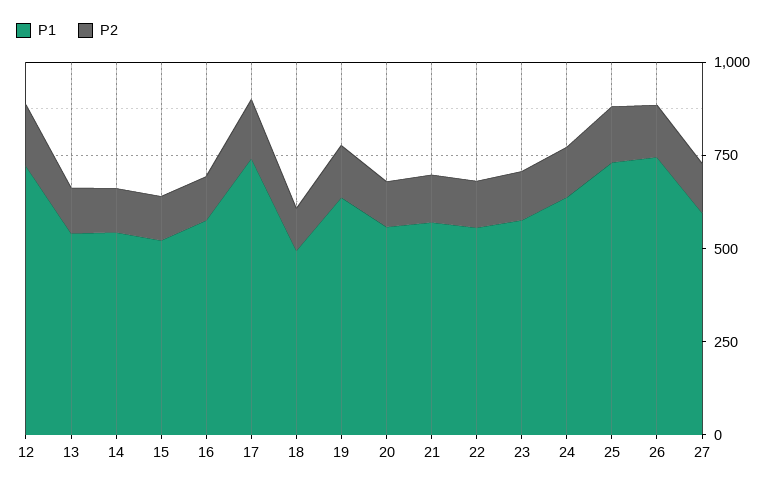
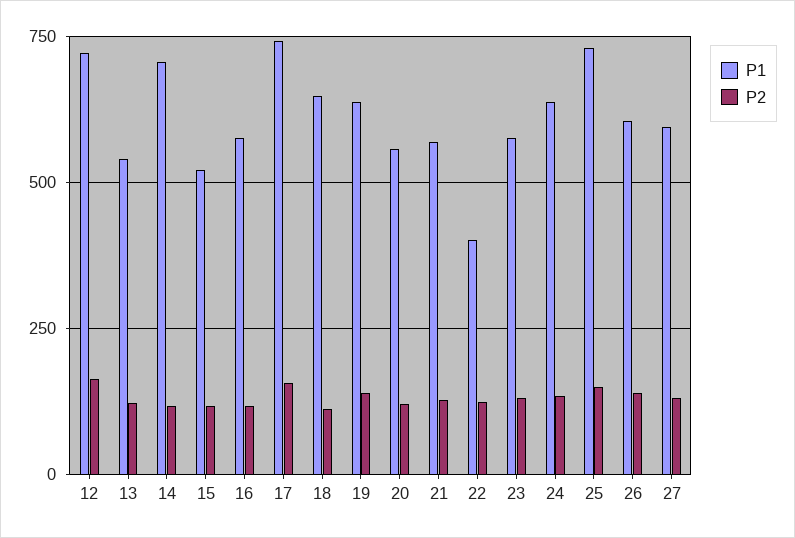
  {
    "P1": {
      "12": 725,
      "13": 550,
-     "14": 550,
+     "14": 700,
      "15": 525,
      "16": 575,
      "17": 750,
-     "18": 500,
+     "18": 650,
      "19": 625,
      "20": 550,
      "21": 575,
-     "22": 550,
+     "22": 400,
      "23": 575,
      "24": 650,
      "25": 725,
-     "26": 750,
+     "26": 600,
      "27": 600
    },
    "P2": {
      "12": 175,
      "13": 125,
      "14": 125,
      "15": 125,
      "16": 125,
      "17": 150,
      "18": 125,
      "19": 150,
      "20": 125,
      "21": 125,
      "22": 125,
      "23": 125,
      "24": 125,
      "25": 150,
      "26": 150,
      "27": 125
    }
  }

